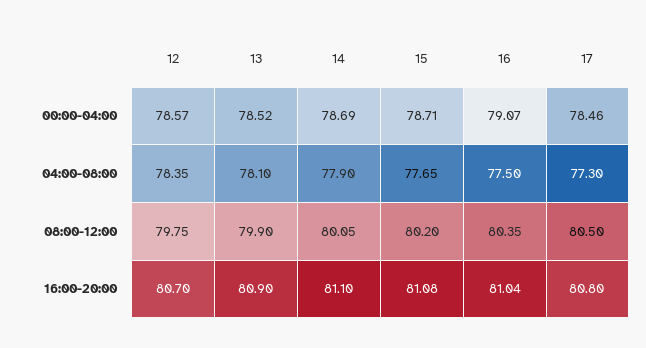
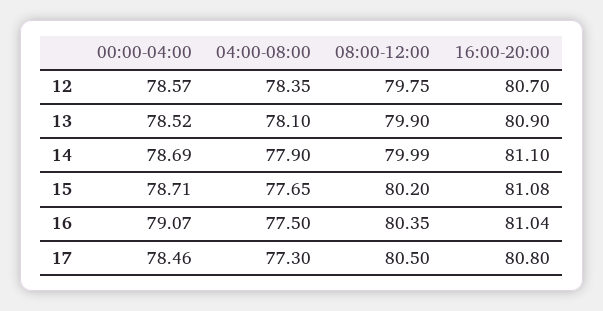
  {
    "12": {
      "00:00-04:00": 78.57,
      "04:00-08:00": 78.35,
      "08:00-12:00": 79.75,
      "16:00-20:00": 80.7
    },
    "13": {
      "00:00-04:00": 78.52,
      "04:00-08:00": 78.1,
      "08:00-12:00": 79.9,
      "16:00-20:00": 80.9
    },
    "14": {
      "00:00-04:00": 78.69,
      "04:00-08:00": 77.9,
-     "08:00-12:00": 80.05,
+     "08:00-12:00": 79.99,
      "16:00-20:00": 81.1
    },
    "15": {
      "00:00-04:00": 78.71,
      "04:00-08:00": 77.65,
      "08:00-12:00": 80.2,
      "16:00-20:00": 81.08
    },
    "16": {
      "00:00-04:00": 79.07,
      "04:00-08:00": 77.5,
      "08:00-12:00": 80.35,
      "16:00-20:00": 81.04
    },
    "17": {
      "00:00-04:00": 78.46,
      "04:00-08:00": 77.3,
      "08:00-12:00": 80.5,
      "16:00-20:00": 80.8
    }
  }

